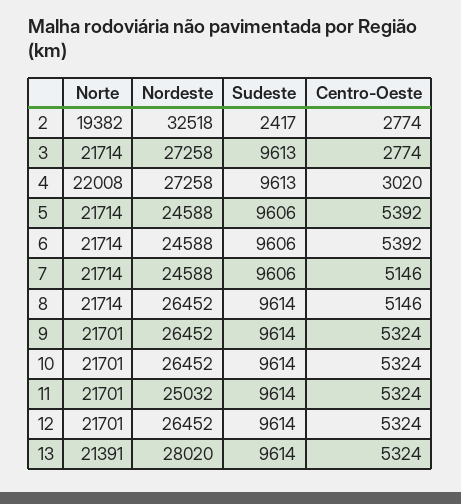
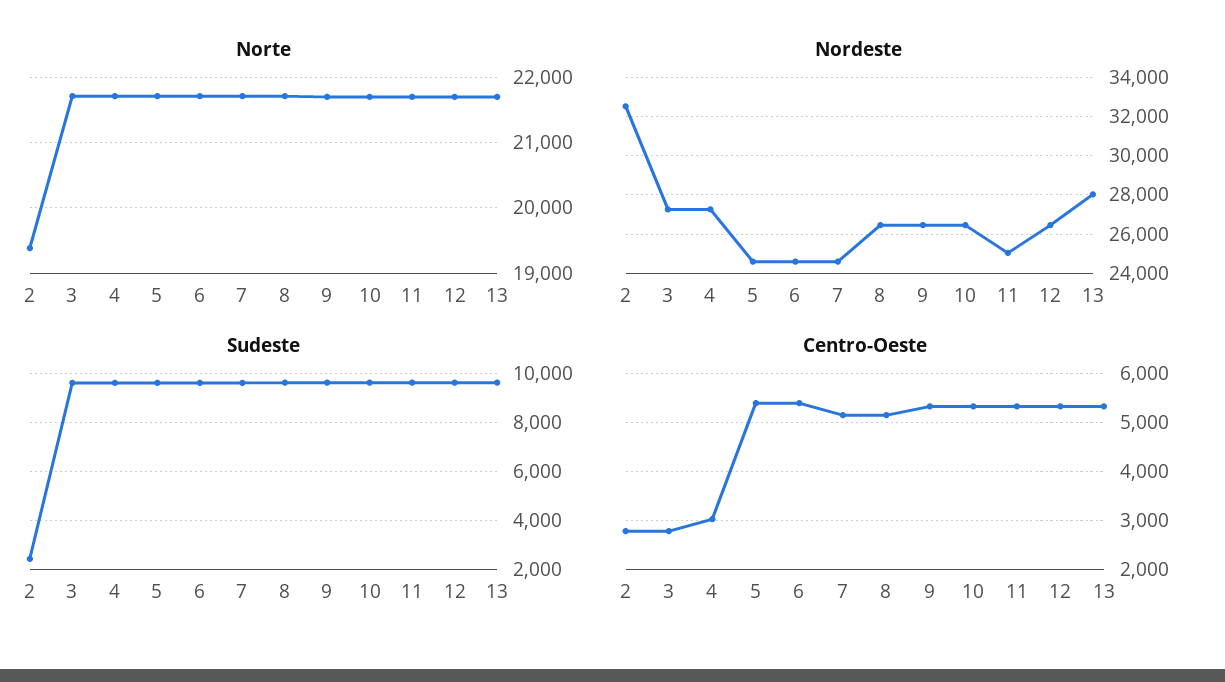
  {
    "Norte": {
      "2": 19382,
      "3": 21714,
-     "4": 22008,
+     "4": 21700,
      "5": 21714,
      "6": 21714,
      "7": 21714,
      "8": 21714,
      "9": 21701,
      "10": 21701,
      "11": 21701,
      "12": 21701,
-     "13": 21391
+     "13": 21700
    },
    "Nordeste": {
      "2": 32518,
      "3": 27258,
      "4": 27258,
      "5": 24588,
      "6": 24588,
      "7": 24588,
      "8": 26452,
      "9": 26452,
      "10": 26452,
      "11": 25032,
      "12": 26452,
      "13": 28020
    },
    "Sudeste": {
      "2": 2417,
      "3": 9613,
      "4": 9613,
      "5": 9606,
      "6": 9606,
      "7": 9606,
      "8": 9614,
      "9": 9614,
      "10": 9614,
      "11": 9614,
      "12": 9614,
      "13": 9614
    },
    "Centro-Oeste": {
      "2": 2774,
      "3": 2774,
      "4": 3020,
      "5": 5392,
      "6": 5392,
      "7": 5146,
      "8": 5146,
      "9": 5324,
      "10": 5324,
      "11": 5324,
      "12": 5324,
      "13": 5324
    }
  }

